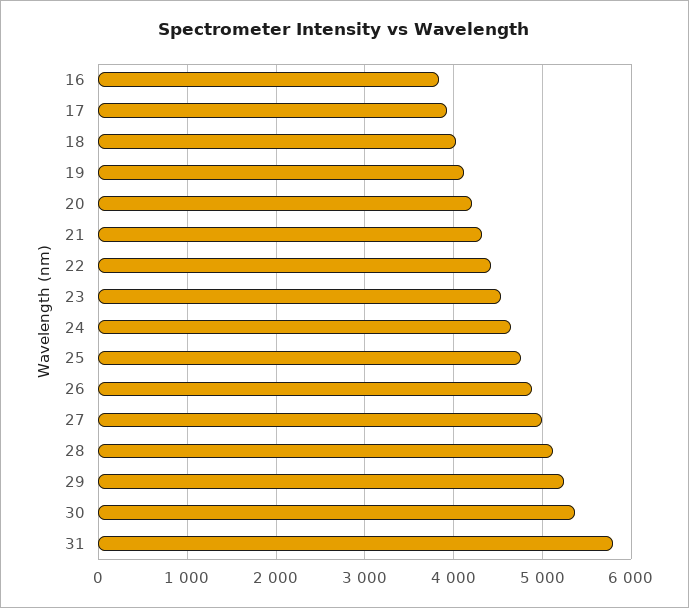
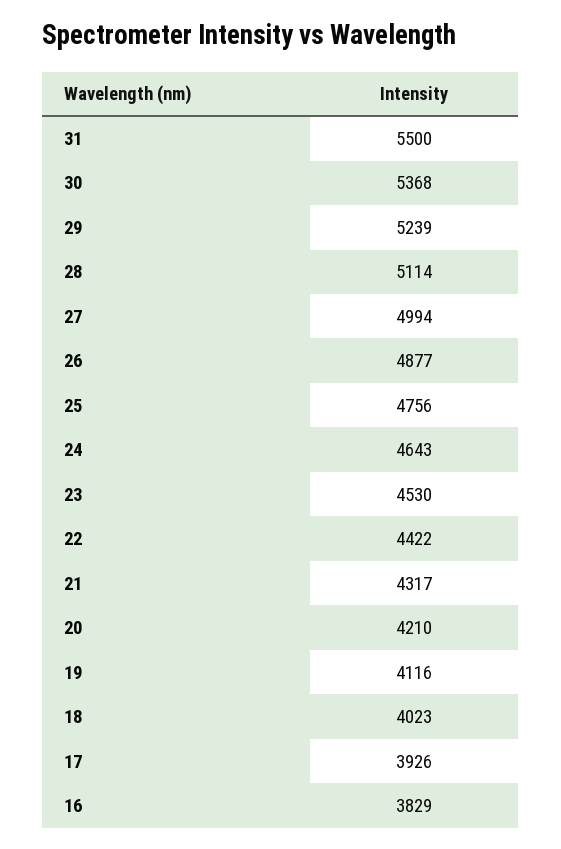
  {
    "16": 3829,
    "17": 3926,
    "18": 4023,
    "19": 4116,
    "20": 4210,
    "21": 4317,
    "22": 4422,
    "23": 4530,
    "24": 4643,
    "25": 4756,
    "26": 4877,
    "27": 4994,
    "28": 5114,
    "29": 5239,
    "30": 5368,
-   "31": 5800
+   "31": 5500
  }

